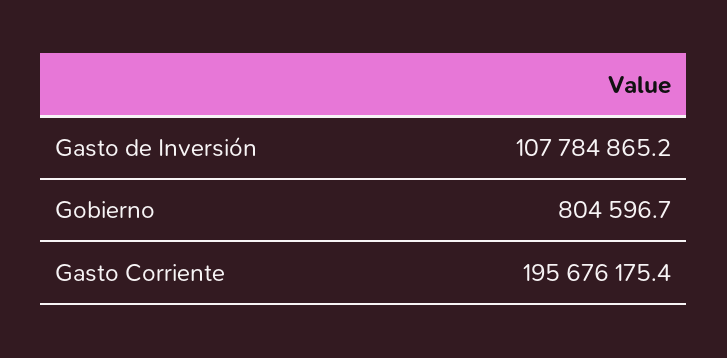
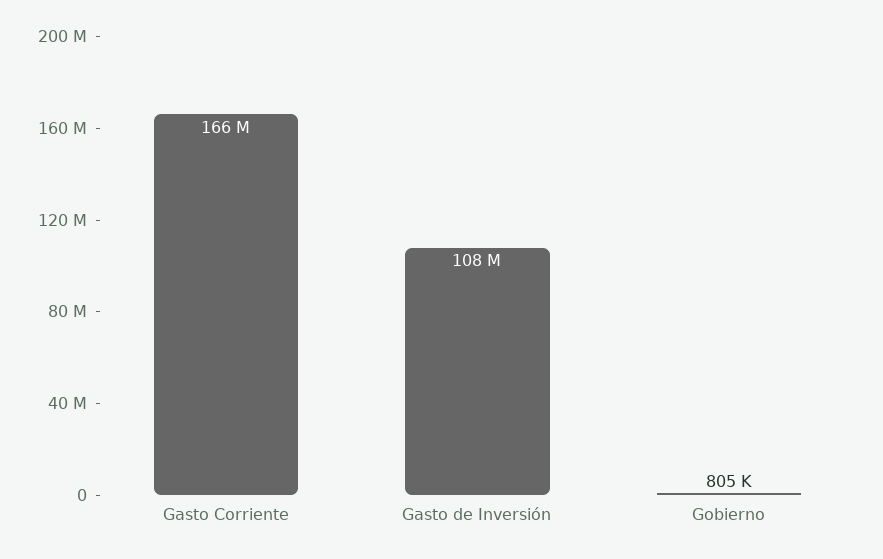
  {
    "Gasto de Inversión": 107784865.2,
    "Gobierno": 804596.7,
-   "Gasto Corriente": 195676175.4
+   "Gasto Corriente": 166000000
  }

